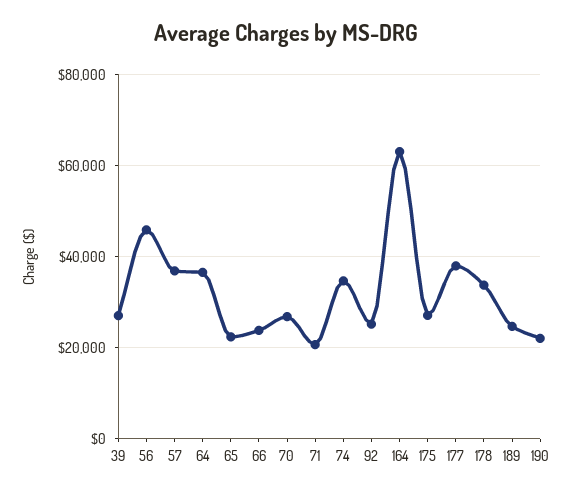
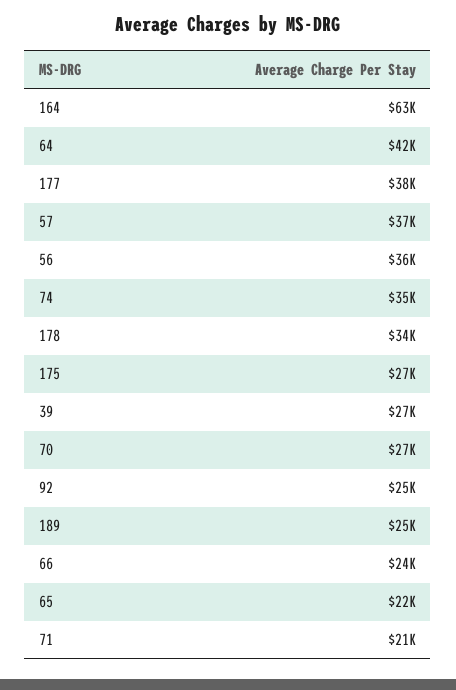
  {
    "39": 27000,
-   "56": 46000,
+   "56": 36000,
    "57": 37000,
-   "64": 36000,
+   "64": 42000,
    "65": 22000,
    "66": 24000,
    "70": 27000,
    "71": 21000,
    "74": 35000,
    "92": 25000,
    "164": 63000,
    "175": 27000,
    "177": 38000,
    "178": 34000,
-   "189": 25000,
+   "189": 25000
-   "190": 22000
  }

